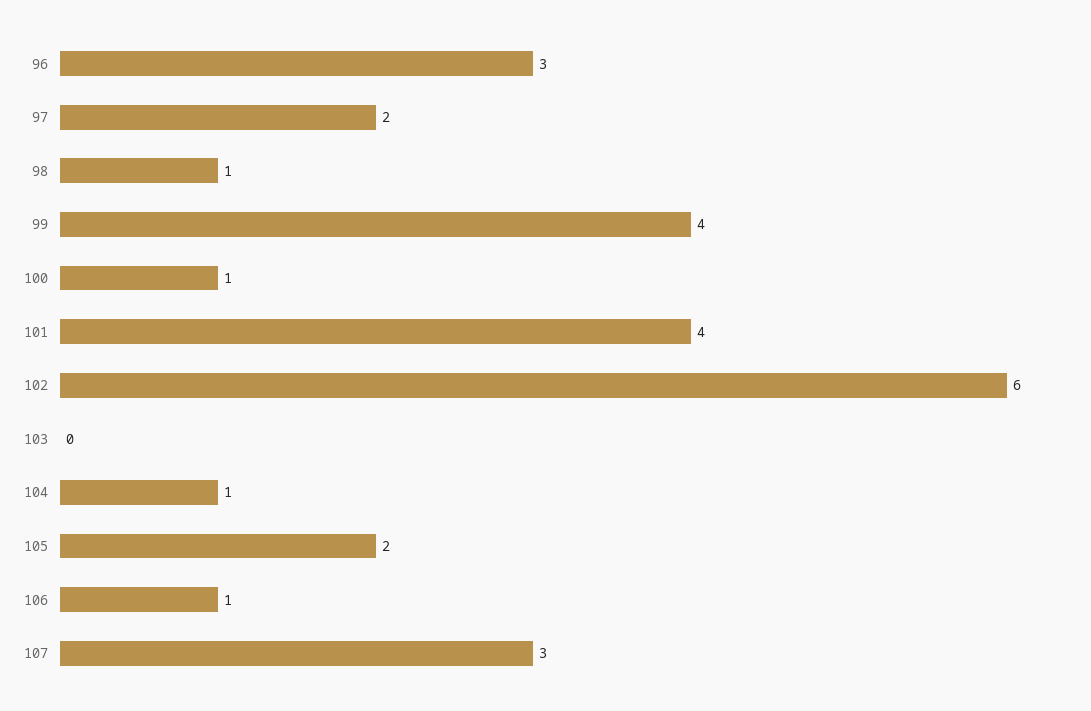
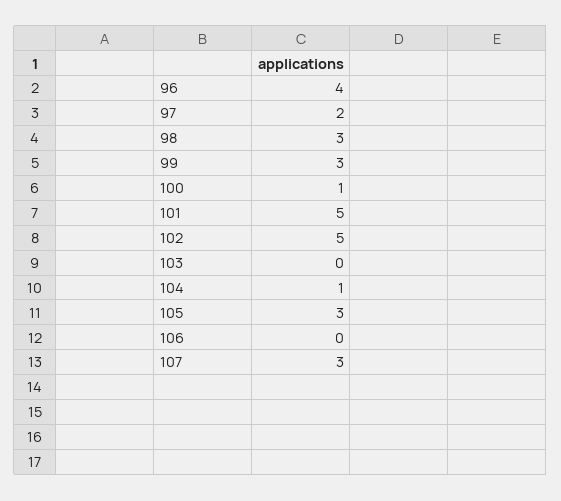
  {
-   "96": 3,
+   "96": 4,
    "97": 2,
-   "98": 1,
+   "98": 3,
-   "99": 4,
+   "99": 3,
    "100": 1,
-   "101": 4,
+   "101": 5,
-   "102": 6,
+   "102": 5,
    "103": 0,
    "104": 1,
-   "105": 2,
+   "105": 3,
-   "106": 1,
+   "106": 0,
    "107": 3
  }

